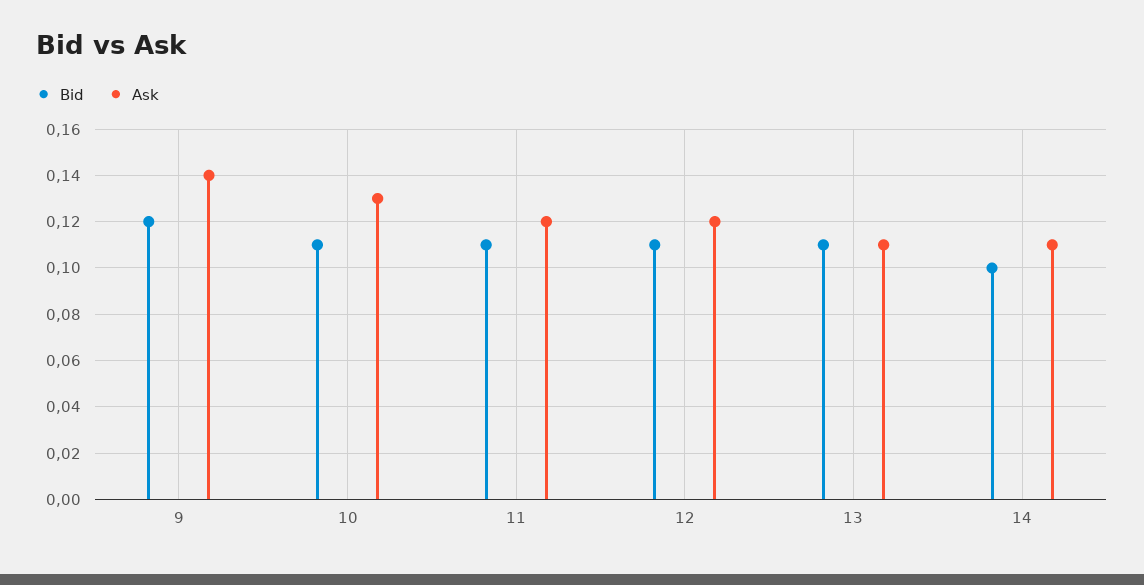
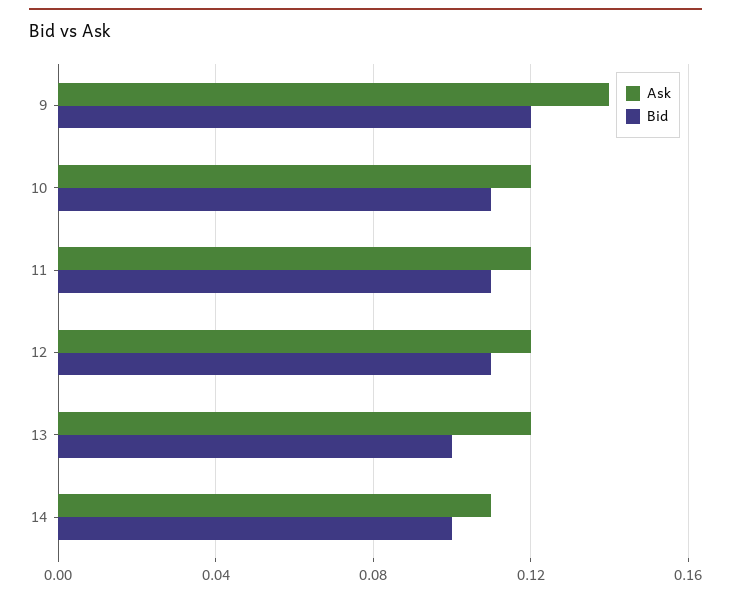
  {
    "Bid": {
      "9": 0.12,
      "10": 0.11,
      "11": 0.11,
      "12": 0.11,
-     "13": 0.11,
+     "13": 0.1,
      "14": 0.1
    },
    "Ask": {
      "9": 0.14,
-     "10": 0.13,
+     "10": 0.12,
      "11": 0.12,
      "12": 0.12,
-     "13": 0.11,
+     "13": 0.12,
      "14": 0.11
    }
  }

